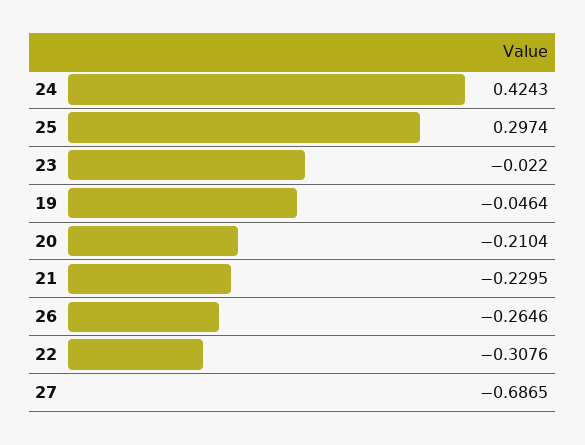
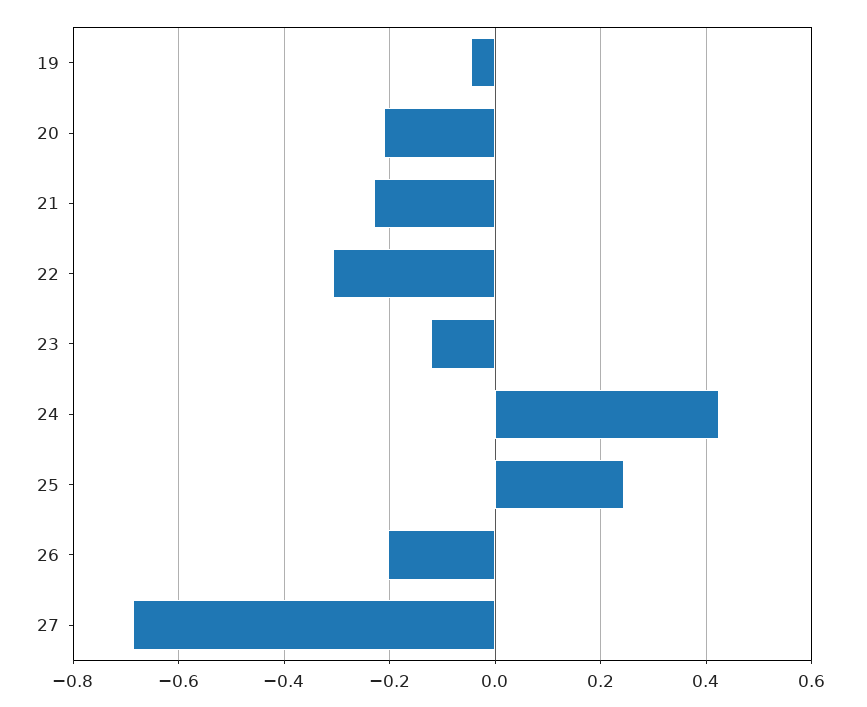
  {
    "24": 0.4243,
-   "25": 0.2974,
+   "25": 0.24,
-   "23": -0.022,
+   "23": -0.12,
    "19": -0.0464,
    "20": -0.2104,
    "21": -0.2295,
-   "26": -0.2646,
+   "26": -0.2,
    "22": -0.3076,
    "27": -0.6865
  }

